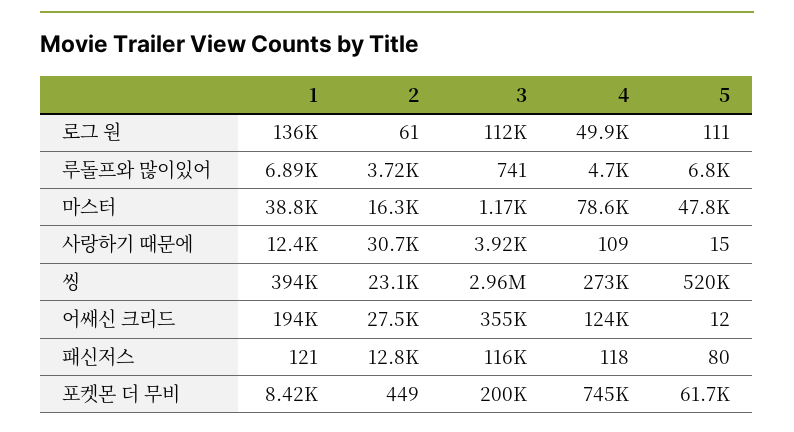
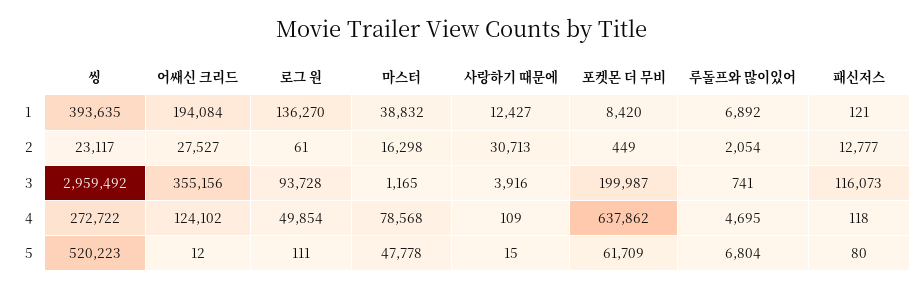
  {
    "1": {
      "로그 원": 136270,
      "루돌프와 많이있어": 6892,
      "마스터": 38832,
      "사랑하기 때문에": 12427,
      "씽": 393635,
      "어쌔신 크리드": 194084,
      "패신저스": 121,
      "포켓몬 더 무비": 8420
    },
    "2": {
      "로그 원": 61,
-     "루돌프와 많이있어": 3720,
+     "루돌프와 많이있어": 2054,
      "마스터": 16298,
      "사랑하기 때문에": 30713,
      "씽": 23117,
      "어쌔신 크리드": 27527,
      "패신저스": 12777,
      "포켓몬 더 무비": 449
    },
    "3": {
-     "로그 원": 112000,
+     "로그 원": 93728,
      "루돌프와 많이있어": 741,
      "마스터": 1165,
      "사랑하기 때문에": 3916,
      "씽": 2959492,
      "어쌔신 크리드": 355156,
      "패신저스": 116073,
      "포켓몬 더 무비": 199987
    },
    "4": {
      "로그 원": 49854,
      "루돌프와 많이있어": 4695,
      "마스터": 78568,
      "사랑하기 때문에": 109,
      "씽": 272722,
      "어쌔신 크리드": 124102,
      "패신저스": 118,
-     "포켓몬 더 무비": 745000
+     "포켓몬 더 무비": 637862
    },
    "5": {
      "로그 원": 111,
      "루돌프와 많이있어": 6804,
      "마스터": 47778,
      "사랑하기 때문에": 15,
      "씽": 520223,
      "어쌔신 크리드": 12,
      "패신저스": 80,
      "포켓몬 더 무비": 61709
    }
  }

